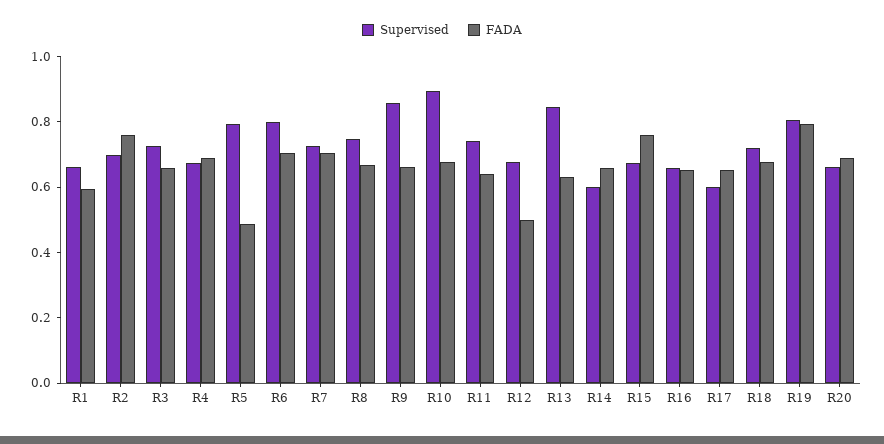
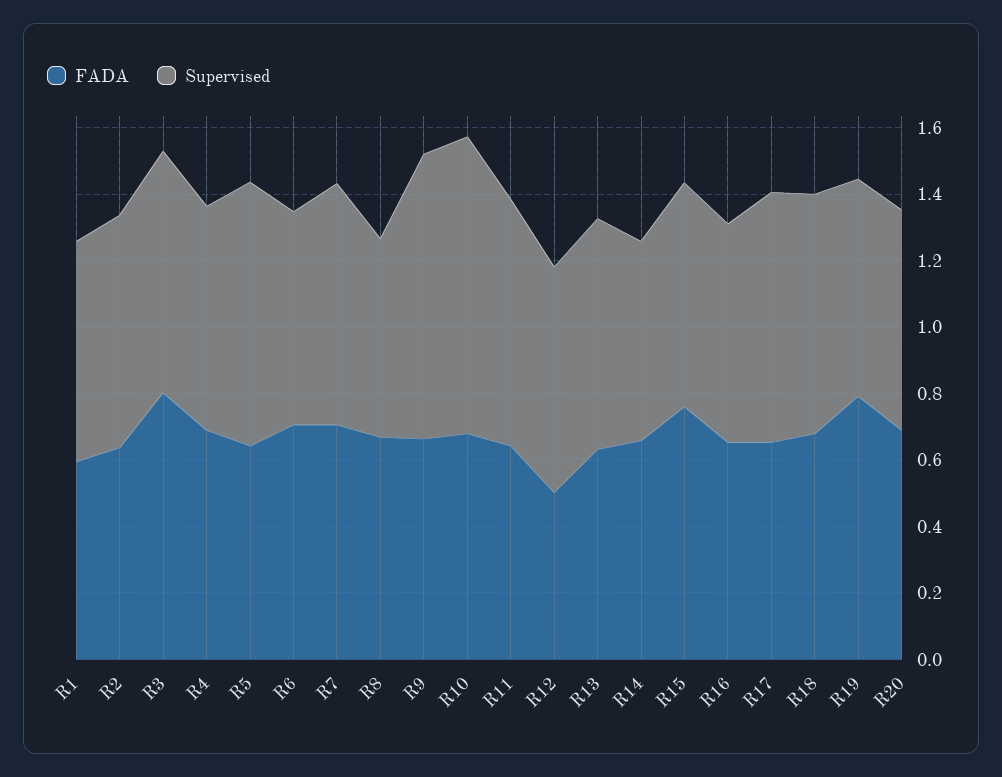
  {
    "Supervised": {
      "R1": 0.65,
      "R2": 0.7,
      "R3": 0.75,
      "R4": 0.65,
      "R5": 0.8,
-     "R6": 0.8,
+     "R6": 0.65,
      "R7": 0.75,
-     "R8": 0.75,
+     "R8": 0.6,
      "R9": 0.85,
      "R10": 0.9,
      "R11": 0.75,
      "R12": 0.7,
-     "R13": 0.85,
+     "R13": 0.7,
      "R14": 0.6,
      "R15": 0.65,
      "R16": 0.65,
-     "R17": 0.6,
+     "R17": 0.75,
      "R18": 0.7,
-     "R19": 0.8,
+     "R19": 0.65,
      "R20": 0.65
    },
    "FADA": {
      "R1": 0.6,
-     "R2": 0.75,
+     "R2": 0.65,
-     "R3": 0.65,
+     "R3": 0.8,
      "R4": 0.7,
-     "R5": 0.5,
+     "R5": 0.65,
      "R6": 0.7,
      "R7": 0.7,
      "R8": 0.65,
      "R9": 0.65,
      "R10": 0.7,
      "R11": 0.65,
      "R12": 0.5,
      "R13": 0.65,
      "R14": 0.65,
      "R15": 0.75,
      "R16": 0.65,
      "R17": 0.65,
      "R18": 0.7,
      "R19": 0.8,
      "R20": 0.7
    }
  }

